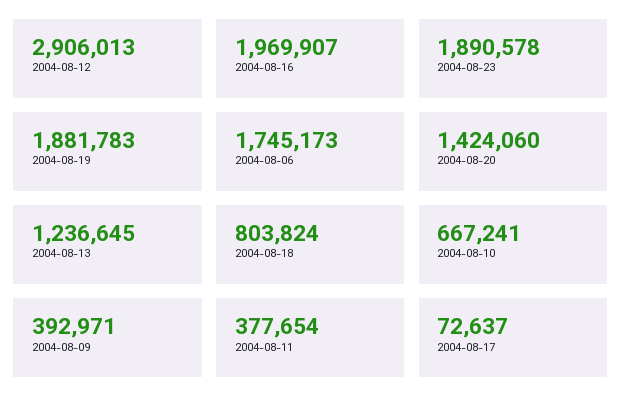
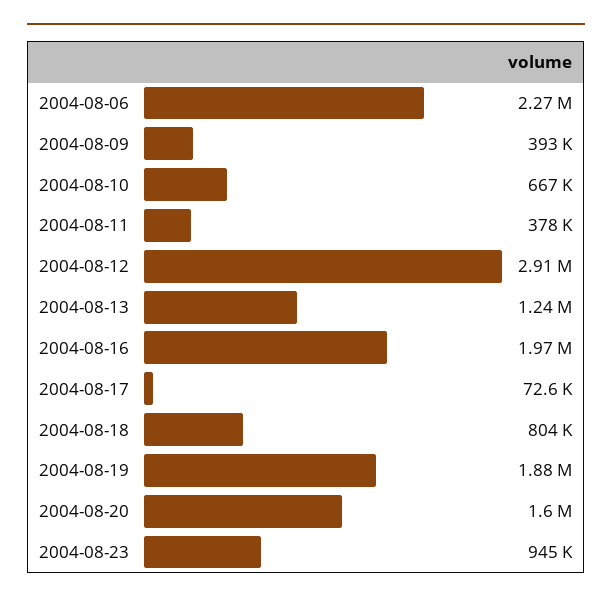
  {
    "2004-08-12": 2906013,
    "2004-08-16": 1969907,
-   "2004-08-23": 1890578,
+   "2004-08-23": 945000,
    "2004-08-19": 1881783,
-   "2004-08-06": 1745173,
+   "2004-08-06": 2270000,
-   "2004-08-20": 1424060,
+   "2004-08-20": 1600000,
    "2004-08-13": 1236645,
    "2004-08-18": 803824,
    "2004-08-10": 667241,
    "2004-08-09": 392971,
    "2004-08-11": 377654,
    "2004-08-17": 72637
  }

